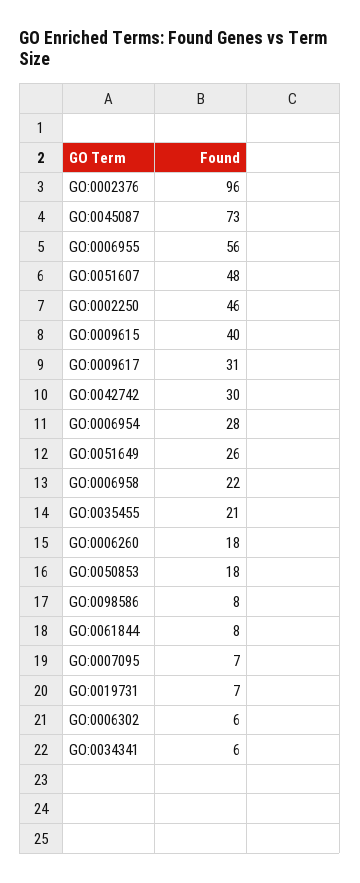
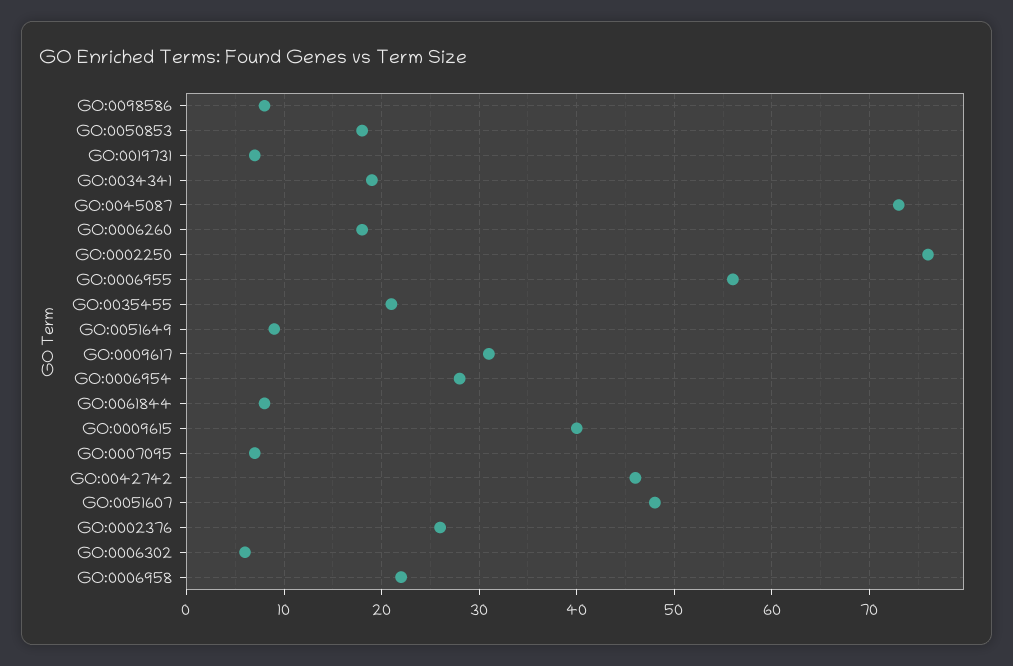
  {
-   "GO:0002376": 96,
+   "GO:0002376": 26,
    "GO:0045087": 73,
    "GO:0006955": 56,
    "GO:0051607": 48,
-   "GO:0002250": 46,
+   "GO:0002250": 76,
    "GO:0009615": 40,
    "GO:0009617": 31,
-   "GO:0042742": 30,
+   "GO:0042742": 46,
    "GO:0006954": 28,
-   "GO:0051649": 26,
+   "GO:0051649": 9,
    "GO:0006958": 22,
    "GO:0035455": 21,
    "GO:0006260": 18,
    "GO:0050853": 18,
    "GO:0098586": 8,
    "GO:0061844": 8,
    "GO:0007095": 7,
    "GO:0019731": 7,
    "GO:0006302": 6,
-   "GO:0034341": 6
+   "GO:0034341": 19
  }

